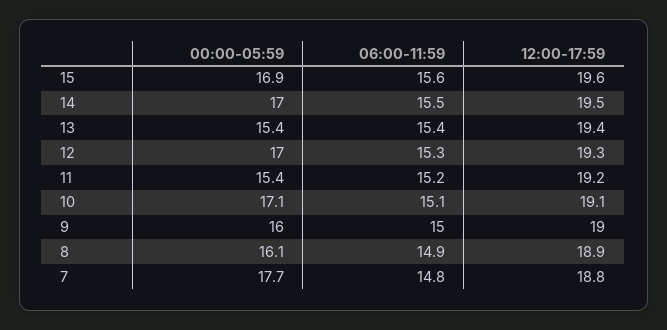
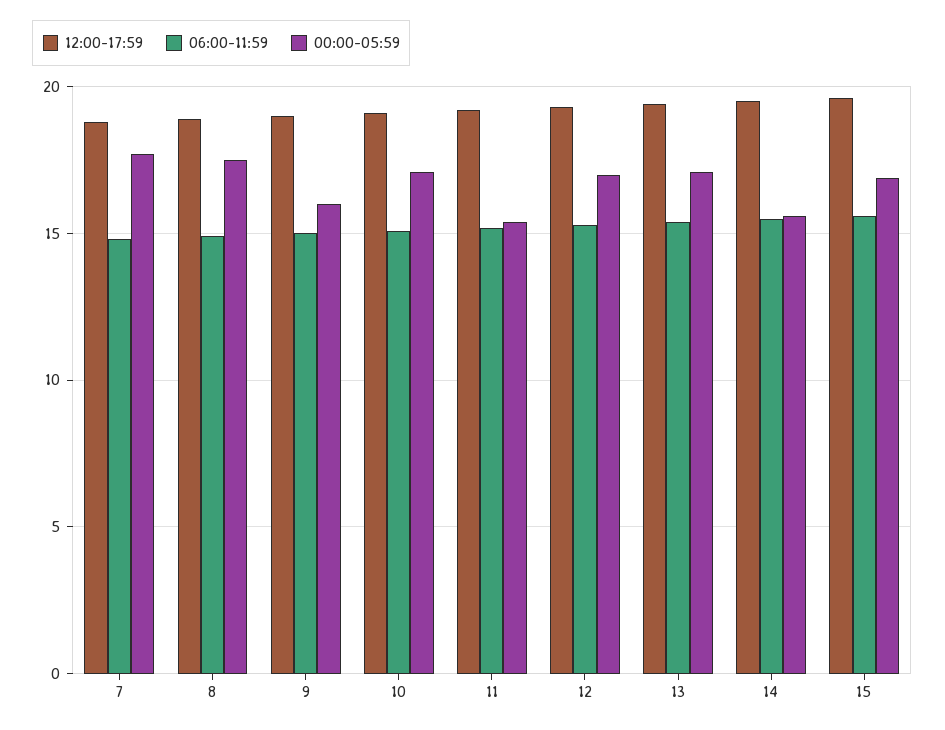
  {
    "00:00-05:59": {
      "15": 16.9,
-     "14": 17,
+     "14": 15.5,
-     "13": 15.4,
+     "13": 17,
      "12": 17,
      "11": 15.4,
      "10": 17.1,
      "9": 16,
-     "8": 16.1,
+     "8": 17.5,
      "7": 17.7
    },
    "06:00-11:59": {
      "15": 15.6,
      "14": 15.5,
      "13": 15.4,
      "12": 15.3,
      "11": 15.2,
      "10": 15.1,
      "9": 15,
      "8": 14.9,
      "7": 14.8
    },
    "12:00-17:59": {
      "15": 19.6,
      "14": 19.5,
      "13": 19.4,
      "12": 19.3,
      "11": 19.2,
      "10": 19.1,
      "9": 19,
      "8": 18.9,
      "7": 18.8
    }
  }

